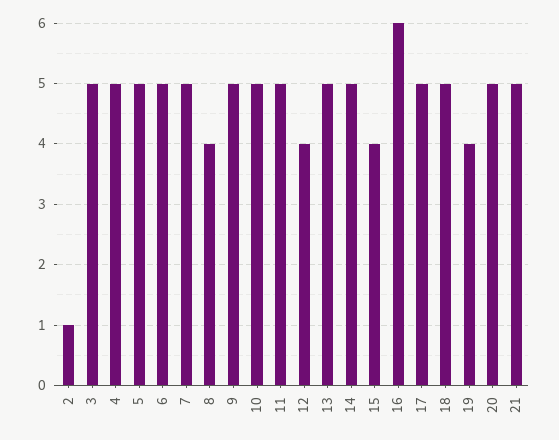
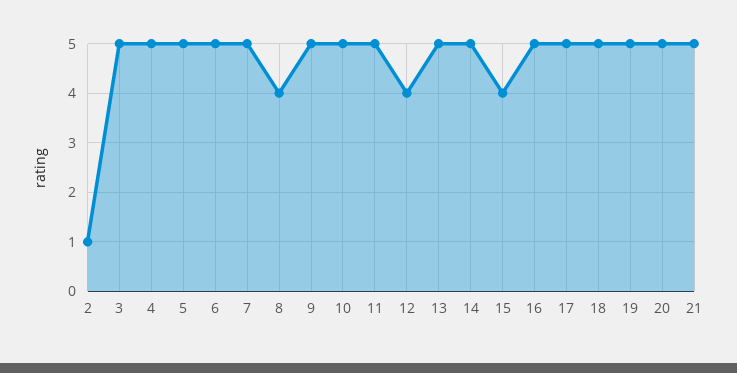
  {
    "2": 1,
    "3": 5,
    "4": 5,
    "5": 5,
    "6": 5,
    "7": 5,
    "8": 4,
    "9": 5,
    "10": 5,
    "11": 5,
    "12": 4,
    "13": 5,
    "14": 5,
    "15": 4,
-   "16": 6,
+   "16": 5,
    "17": 5,
    "18": 5,
-   "19": 4,
+   "19": 5,
    "20": 5,
    "21": 5
  }

